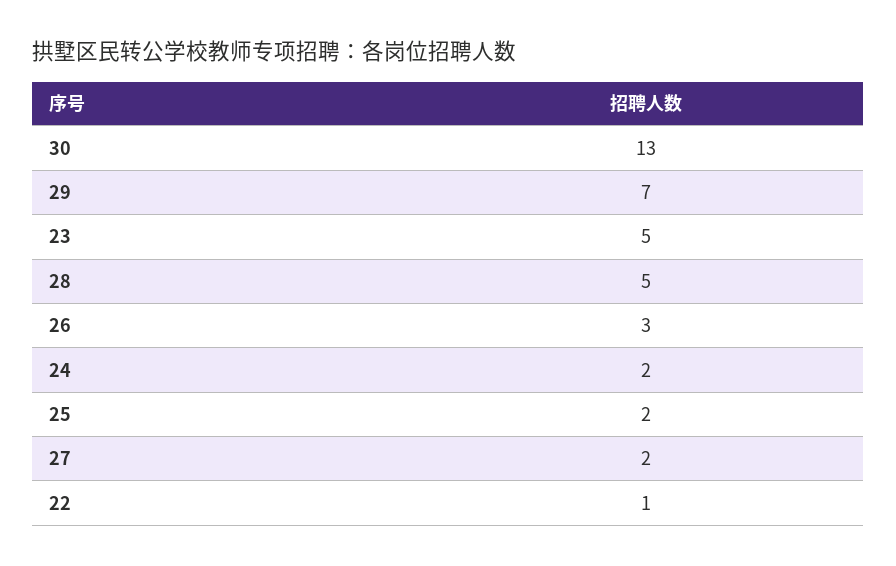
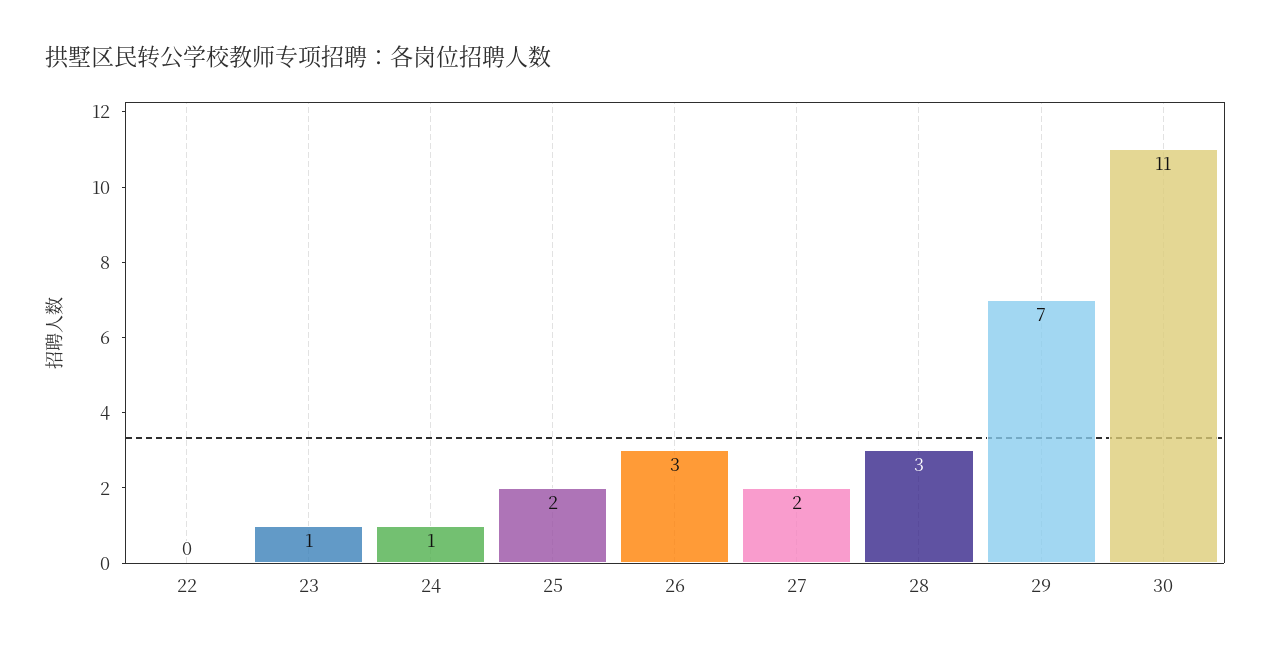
  {
-   "30": 13,
+   "30": 11,
    "29": 7,
-   "23": 5,
+   "23": 1,
-   "28": 5,
+   "28": 3,
    "26": 3,
-   "24": 2,
+   "24": 1,
    "25": 2,
    "27": 2,
-   "22": 1
+   "22": 0
  }

